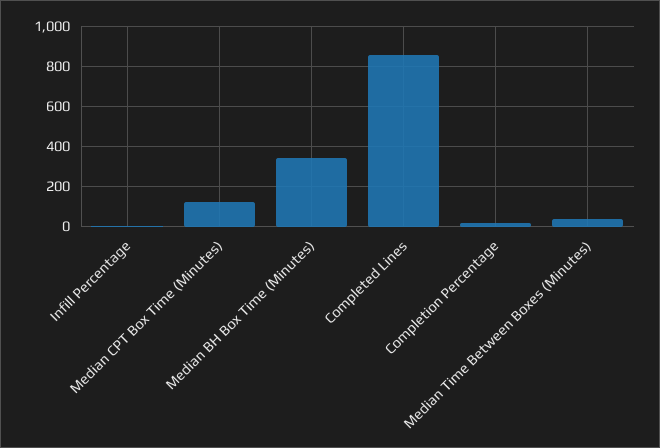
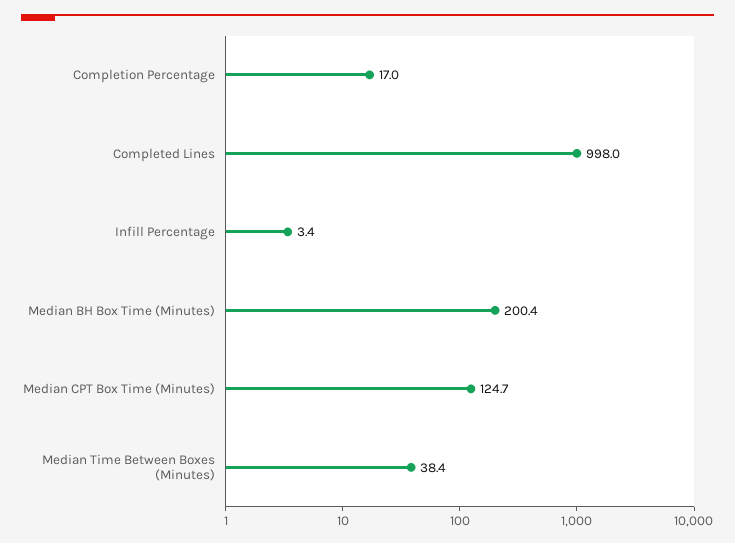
  {
    "Infill Percentage": 3.4,
    "Median CPT Box Time (Minutes)": 124.7,
-   "Median BH Box Time (Minutes)": 350,
+   "Median BH Box Time (Minutes)": 200.4,
-   "Completed Lines": 850,
+   "Completed Lines": 998,
    "Completion Percentage": 17,
    "Median Time Between Boxes (Minutes)": 38.4
  }

